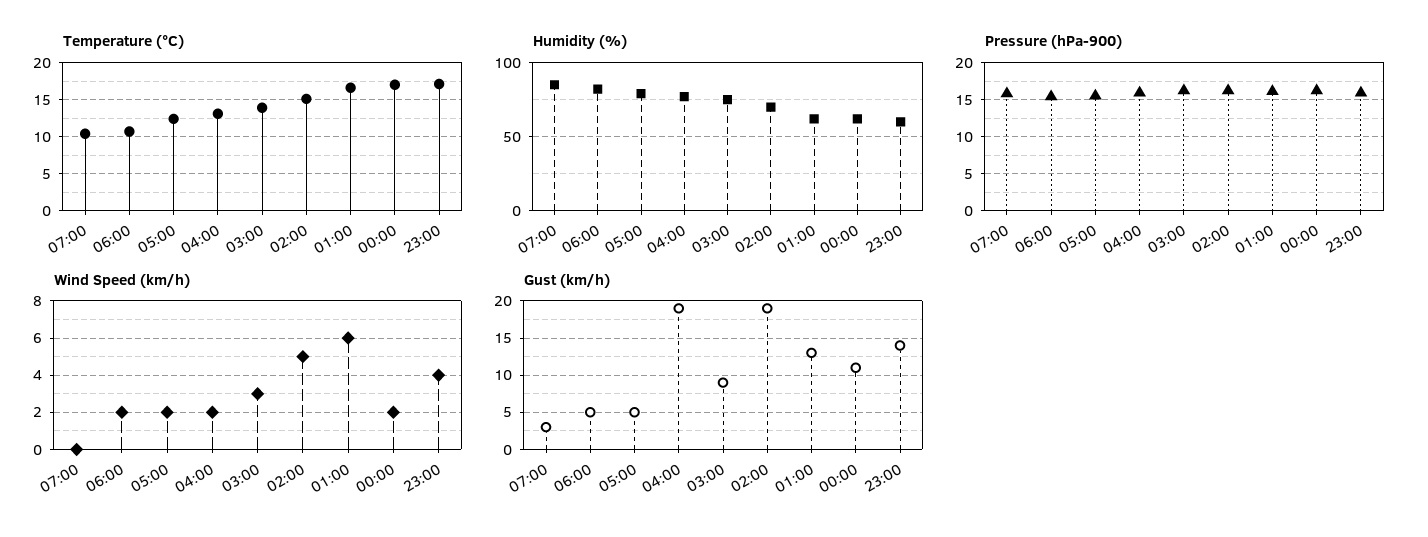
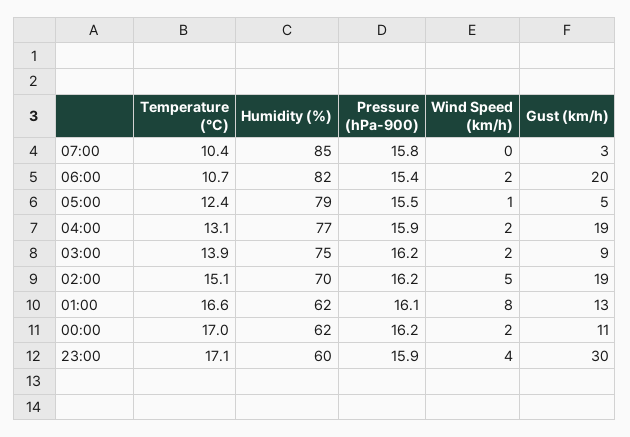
  {
    "Temperature (°C)": {
      "07:00": 10.4,
      "06:00": 10.7,
      "05:00": 12.4,
      "04:00": 13.1,
      "03:00": 13.9,
      "02:00": 15.1,
      "01:00": 16.6,
      "00:00": 17,
      "23:00": 17.1
    },
    "Humidity (%)": {
      "07:00": 85,
      "06:00": 82,
      "05:00": 79,
      "04:00": 77,
      "03:00": 75,
      "02:00": 70,
      "01:00": 62,
      "00:00": 62,
      "23:00": 60
    },
    "Pressure (hPa-900)": {
      "07:00": 15.8,
      "06:00": 15.4,
      "05:00": 15.5,
      "04:00": 15.9,
      "03:00": 16.2,
      "02:00": 16.2,
      "01:00": 16.1,
      "00:00": 16.2,
      "23:00": 15.9
    },
    "Wind Speed (km/h)": {
      "07:00": 0,
      "06:00": 2,
-     "05:00": 2,
+     "05:00": 1,
      "04:00": 2,
-     "03:00": 3,
+     "03:00": 2,
      "02:00": 5,
-     "01:00": 6,
+     "01:00": 8,
      "00:00": 2,
      "23:00": 4
    },
    "Gust (km/h)": {
      "07:00": 3,
-     "06:00": 5,
+     "06:00": 20,
      "05:00": 5,
      "04:00": 19,
      "03:00": 9,
      "02:00": 19,
      "01:00": 13,
      "00:00": 11,
-     "23:00": 14
+     "23:00": 30
    }
  }

